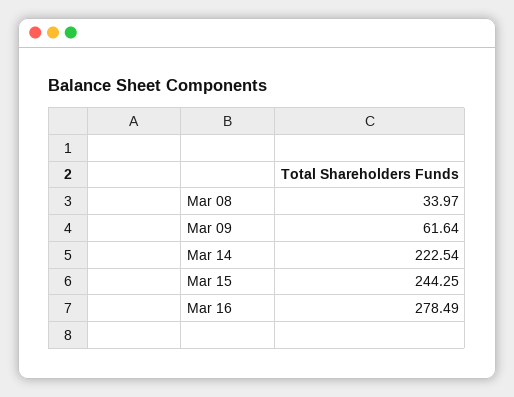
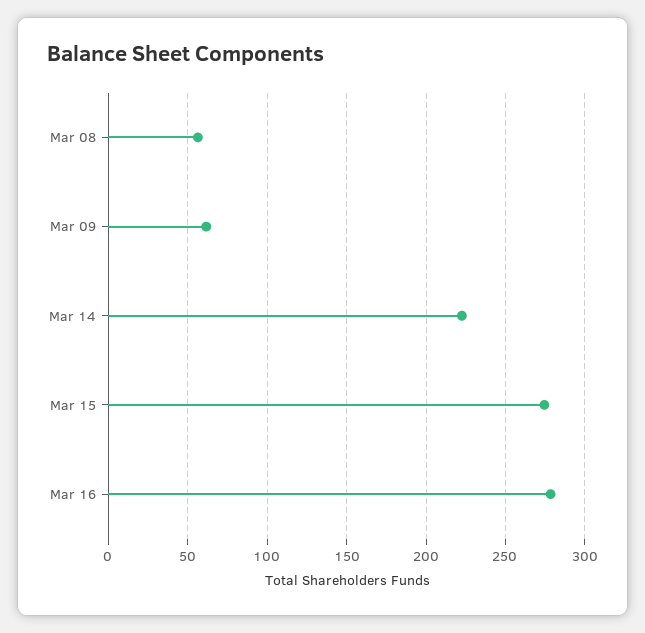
  {
-   "Mar 08": 33.97,
+   "Mar 08": 55,
    "Mar 09": 61.64,
    "Mar 14": 222.54,
-   "Mar 15": 244.25,
+   "Mar 15": 275,
    "Mar 16": 278.49
  }

